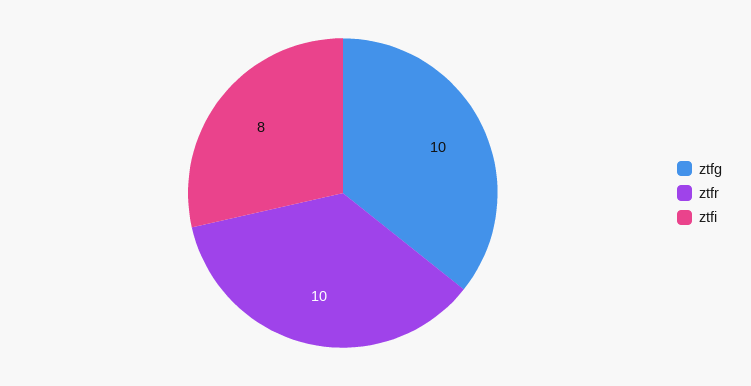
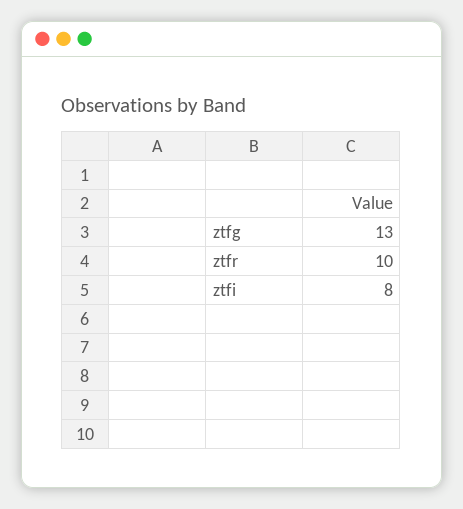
  {
-   "ztfg": 10,
+   "ztfg": 13,
    "ztfr": 10,
    "ztfi": 8
  }

